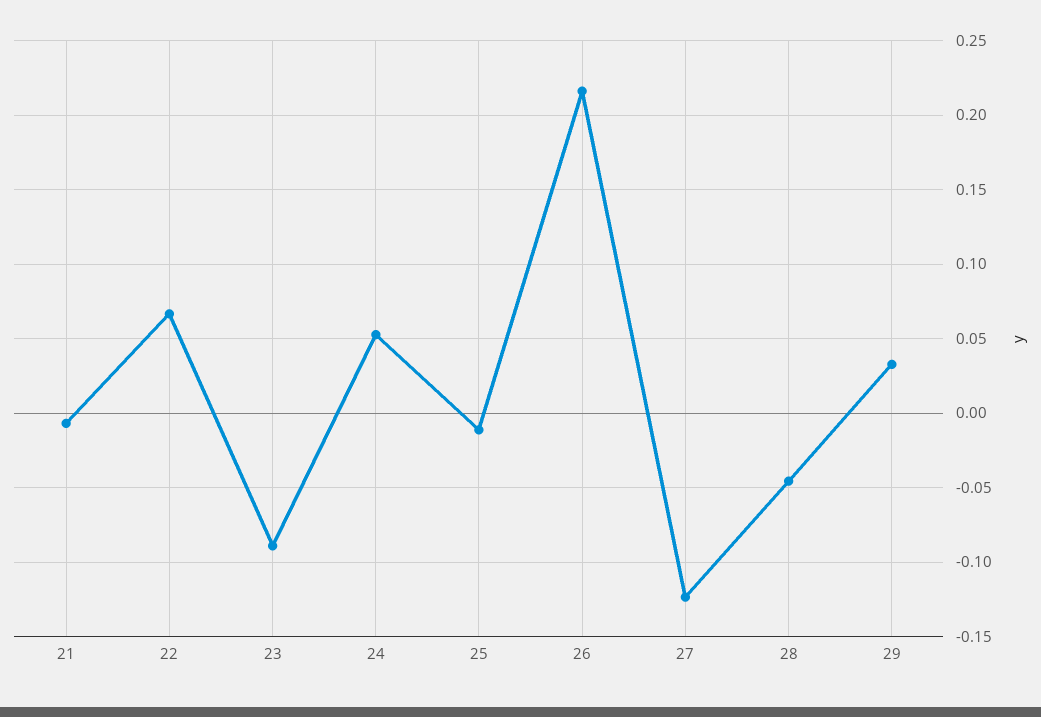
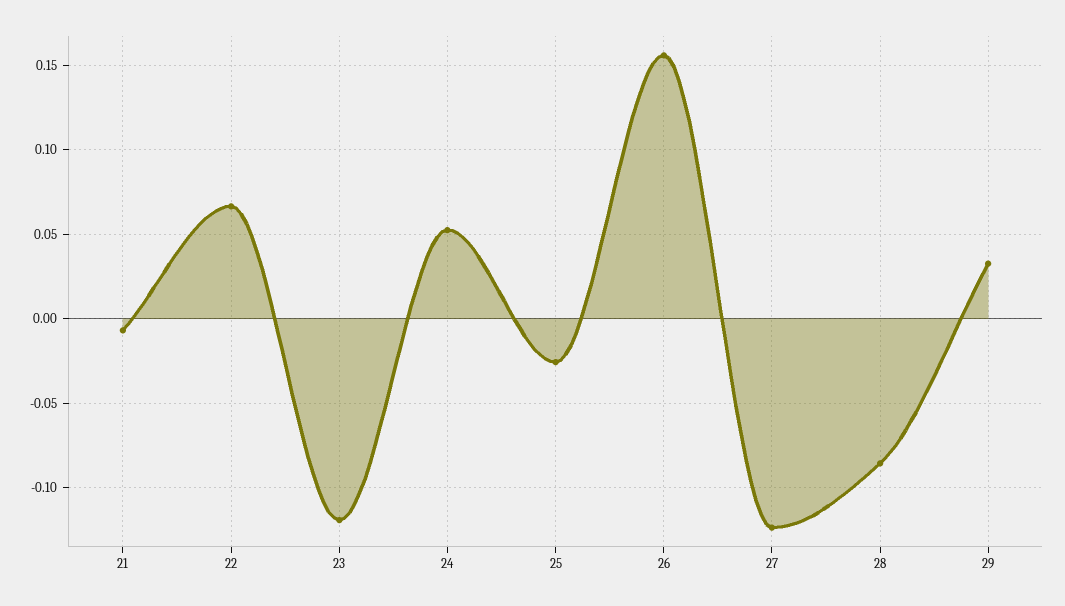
  {
    "21": -0.005,
    "22": 0.065,
-   "23": -0.09,
+   "23": -0.12,
    "24": 0.055,
-   "25": -0.01,
+   "25": -0.025,
-   "26": 0.215,
+   "26": 0.155,
    "27": -0.125,
-   "28": -0.045,
+   "28": -0.085,
    "29": 0.035
  }

